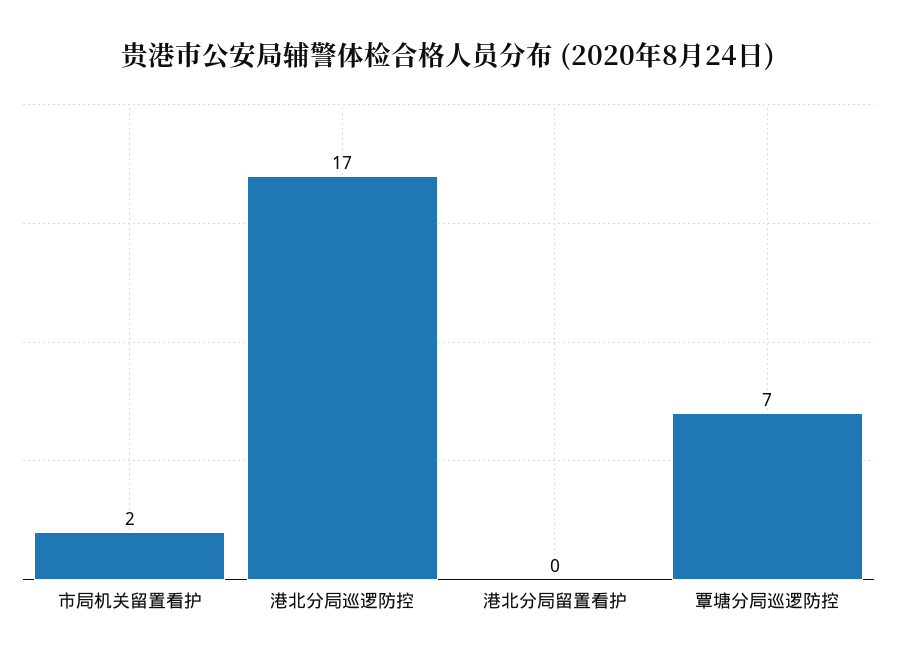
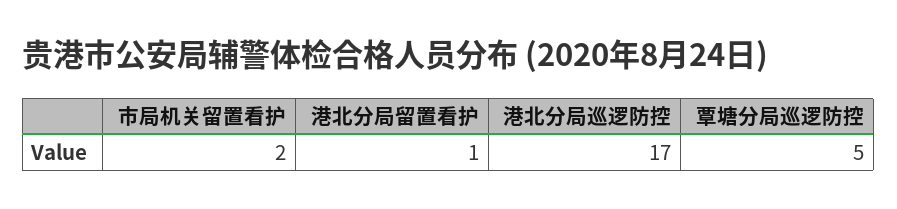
  {
    "市局机关留置看护": 2,
    "港北分局巡逻防控": 17,
-   "港北分局留置看护": 0,
+   "港北分局留置看护": 1,
-   "覃塘分局巡逻防控": 7
+   "覃塘分局巡逻防控": 5
  }

